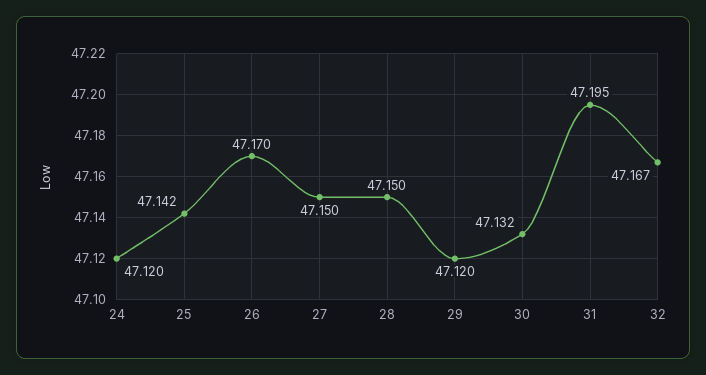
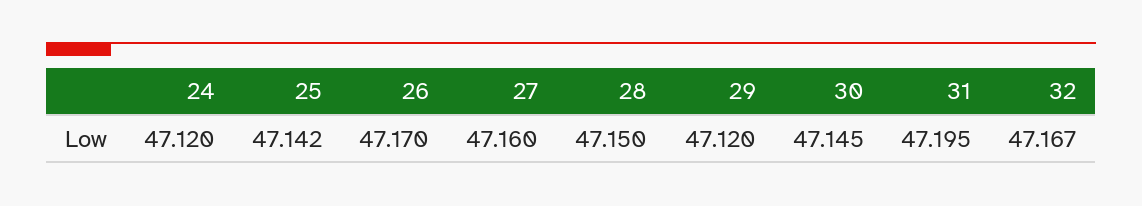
  {
    "24": 47.12,
    "25": 47.142,
    "26": 47.17,
-   "27": 47.15,
+   "27": 47.16,
    "28": 47.15,
    "29": 47.12,
-   "30": 47.132,
+   "30": 47.145,
    "31": 47.195,
    "32": 47.167
  }

